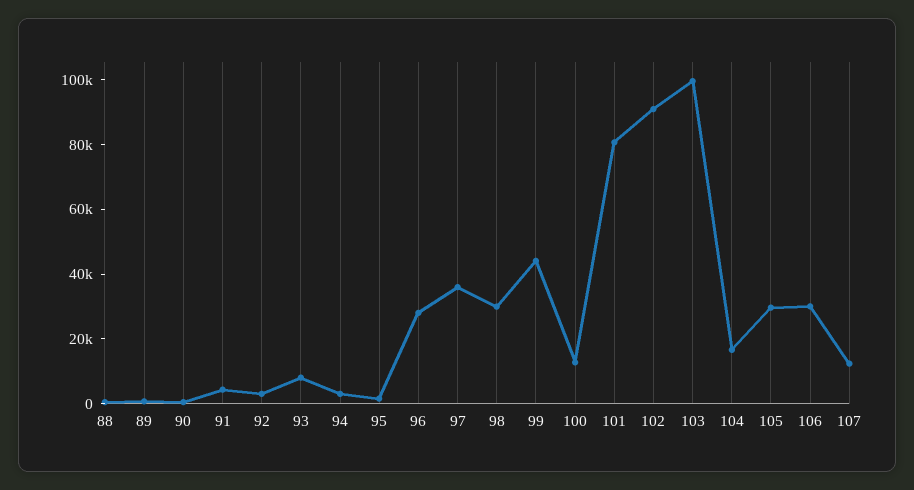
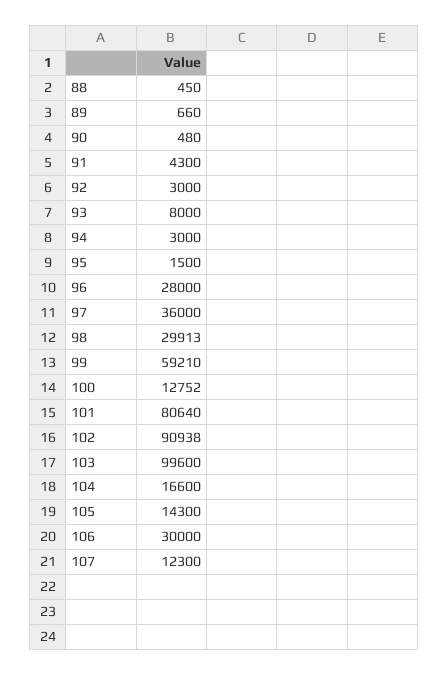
  {
    "88": 450,
    "89": 660,
    "90": 480,
    "91": 4300,
    "92": 3000,
    "93": 8000,
    "94": 3000,
    "95": 1500,
    "96": 28000,
    "97": 36000,
    "98": 29913,
-   "99": 45000,
+   "99": 59210,
    "100": 12752,
    "101": 80640,
    "102": 90938,
    "103": 99600,
    "104": 16600,
-   "105": 30000,
+   "105": 14300,
    "106": 30000,
    "107": 12300
  }

